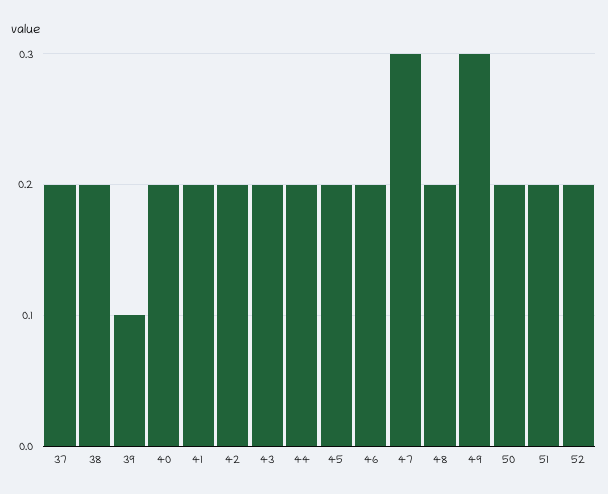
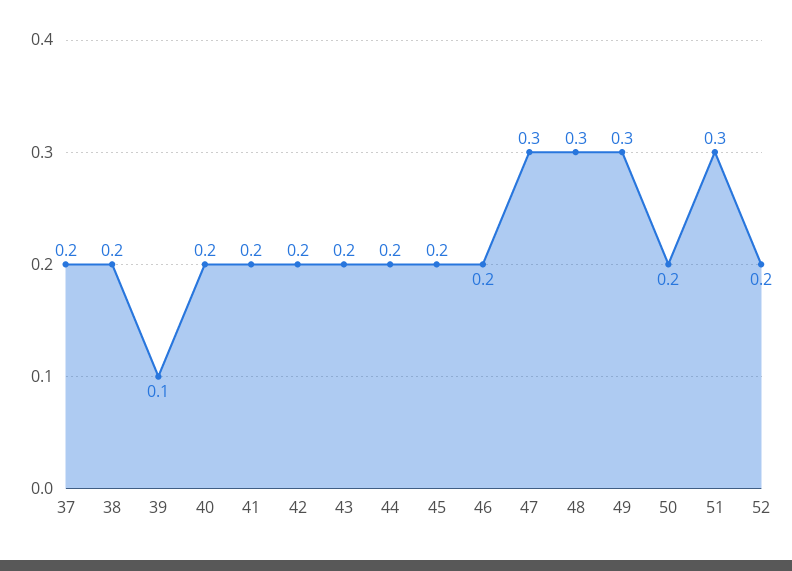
  {
    "37": 0.2,
    "38": 0.2,
    "39": 0.1,
    "40": 0.2,
    "41": 0.2,
    "42": 0.2,
    "43": 0.2,
    "44": 0.2,
    "45": 0.2,
    "46": 0.2,
    "47": 0.3,
-   "48": 0.2,
+   "48": 0.3,
    "49": 0.3,
    "50": 0.2,
-   "51": 0.2,
+   "51": 0.3,
    "52": 0.2
  }

